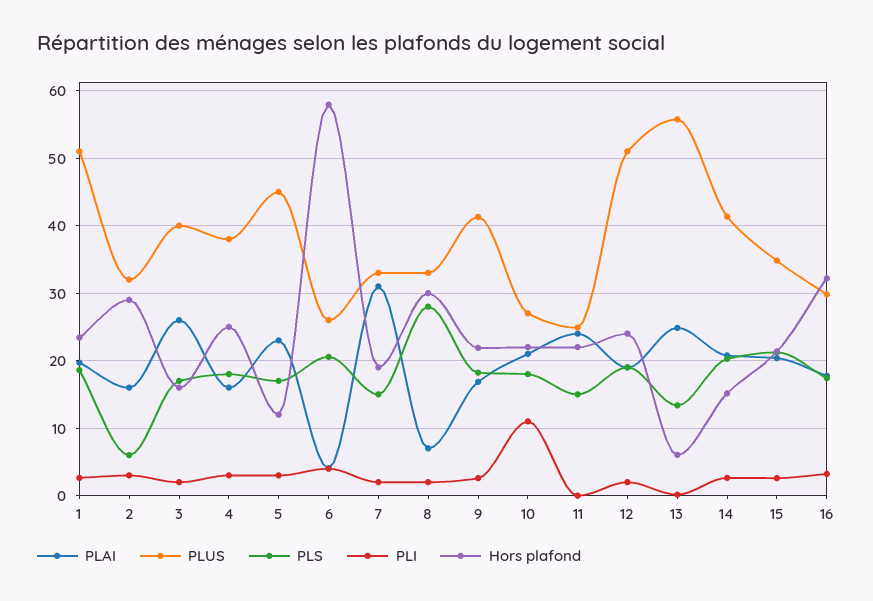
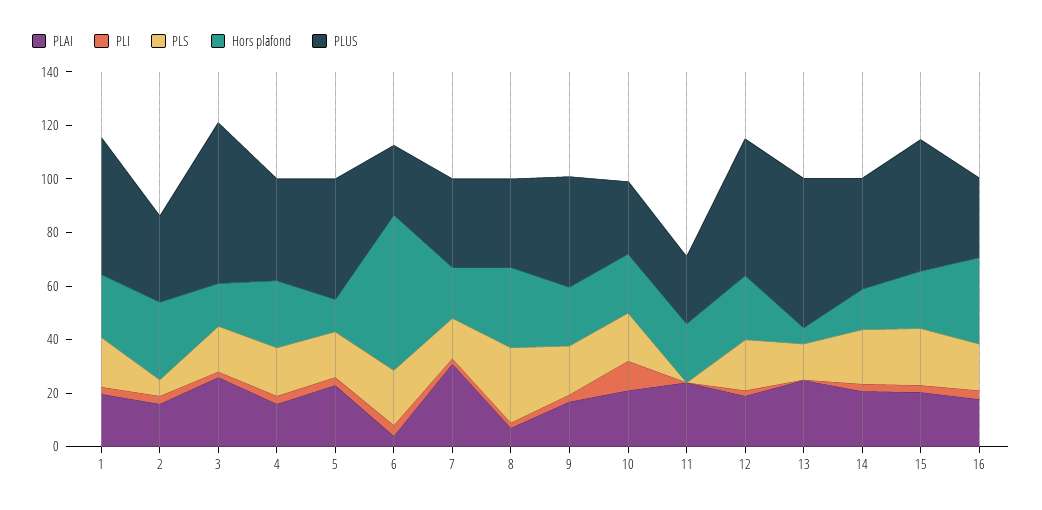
  {
    "PLAI": {
      "1": 20,
      "2": 16,
      "3": 26,
      "4": 16,
      "5": 23,
      "6": 4,
      "7": 31,
      "8": 7,
      "9": 17,
      "10": 21,
      "11": 24,
      "12": 19,
      "13": 25,
      "14": 21,
      "15": 20,
      "16": 18
    },
    "PLUS": {
      "1": 51,
      "2": 32,
-     "3": 40,
+     "3": 60,
      "4": 38,
      "5": 45,
      "6": 26,
      "7": 33,
      "8": 33,
      "9": 41,
      "10": 27,
      "11": 25,
      "12": 51,
      "13": 56,
      "14": 41,
-     "15": 35,
+     "15": 50,
      "16": 30
    },
    "PLS": {
      "1": 19,
      "2": 6,
      "3": 17,
      "4": 18,
      "5": 17,
      "6": 21,
      "7": 15,
      "8": 28,
      "9": 18,
      "10": 18,
-     "11": 15,
+     "11": 0,
      "12": 19,
      "13": 13,
      "14": 20,
      "15": 21,
      "16": 17
    },
    "PLI": {
      "1": 3,
      "2": 3,
      "3": 2,
      "4": 3,
      "5": 3,
      "6": 4,
      "7": 2,
      "8": 2,
      "9": 3,
      "10": 11,
      "11": 0,
      "12": 2,
      "13": 0,
      "14": 3,
      "15": 3,
      "16": 3
    },
    "Hors plafond": {
      "1": 23,
      "2": 29,
      "3": 16,
      "4": 25,
      "5": 12,
      "6": 58,
      "7": 19,
      "8": 30,
      "9": 22,
      "10": 22,
      "11": 22,
      "12": 24,
      "13": 6,
      "14": 15,
      "15": 21,
      "16": 32
    }
  }

